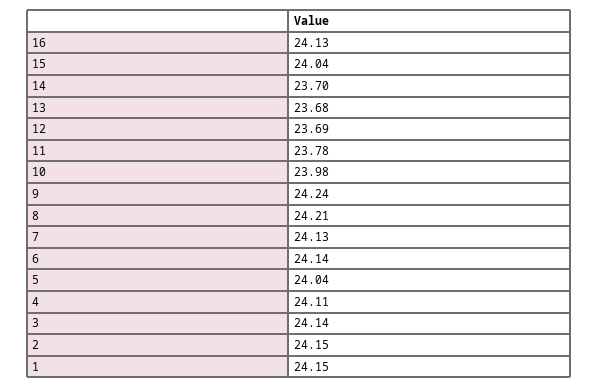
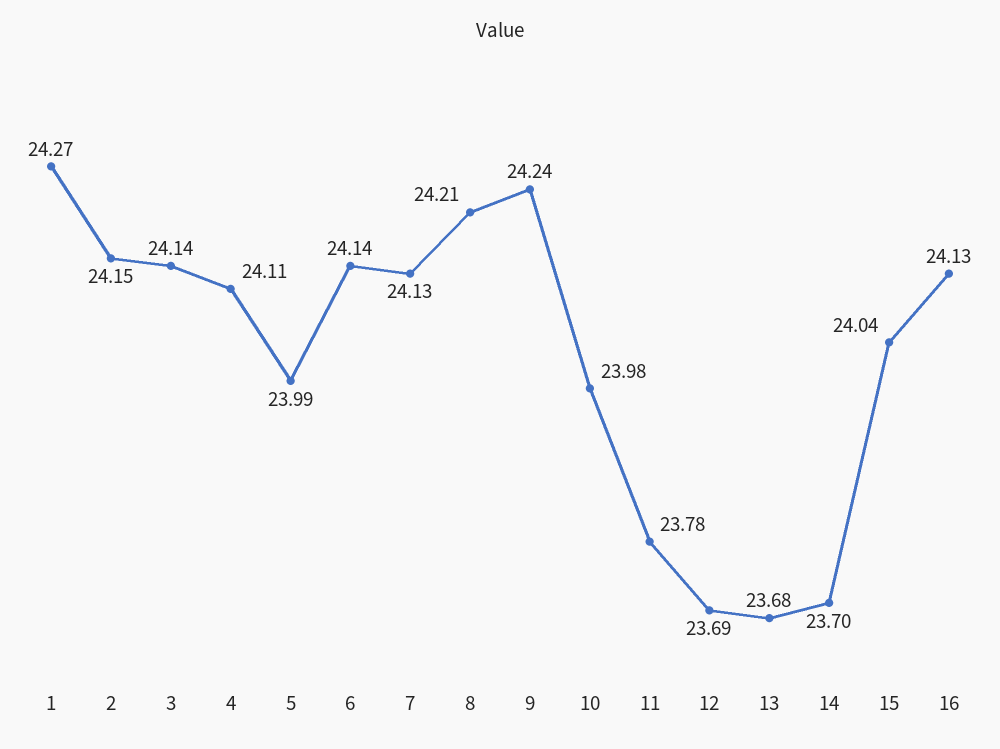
  {
    "16": 24.13,
    "15": 24.04,
    "14": 23.7,
    "13": 23.68,
    "12": 23.69,
    "11": 23.78,
    "10": 23.98,
    "9": 24.24,
    "8": 24.21,
    "7": 24.13,
    "6": 24.14,
-   "5": 24.04,
+   "5": 23.99,
    "4": 24.11,
    "3": 24.14,
    "2": 24.15,
-   "1": 24.15
+   "1": 24.27
  }

